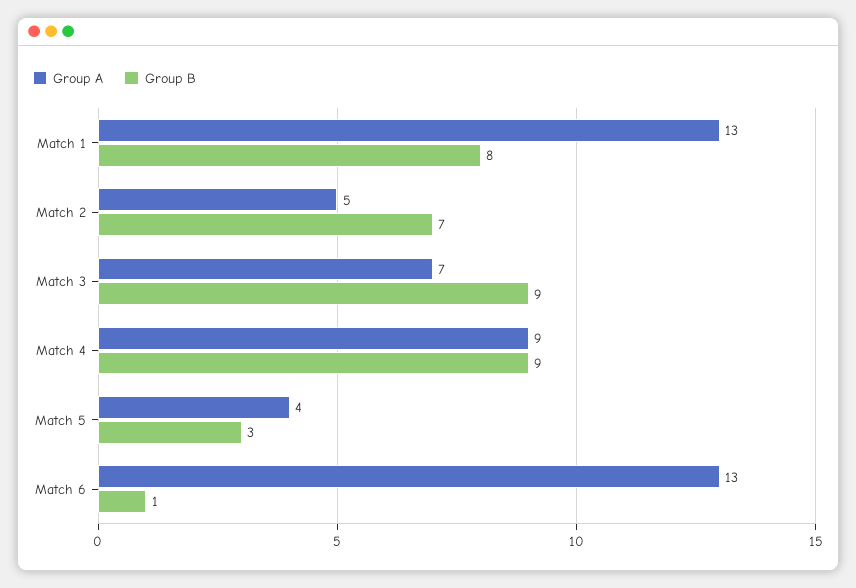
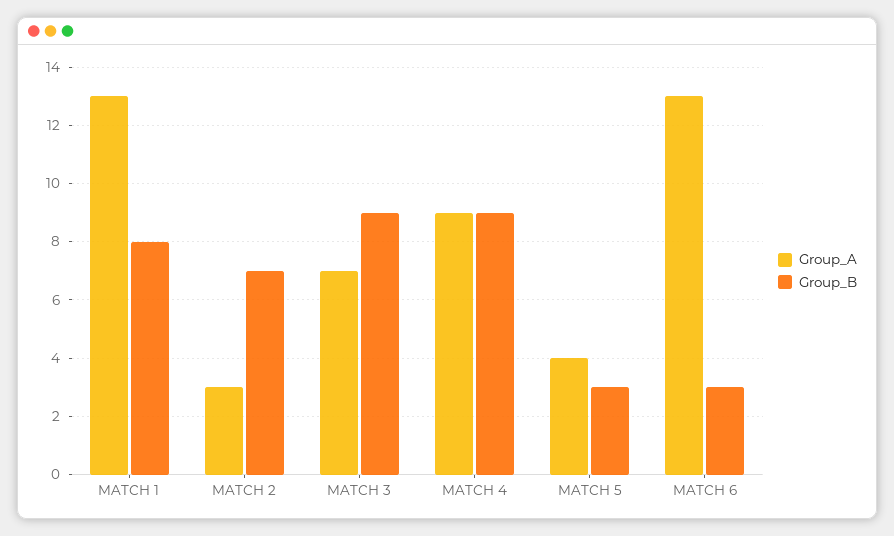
  {
    "Group A": {
      "Match 1": 13,
-     "Match 2": 5,
+     "Match 2": 3,
      "Match 3": 7,
      "Match 4": 9,
      "Match 5": 4,
      "Match 6": 13
    },
    "Group B": {
      "Match 1": 8,
      "Match 2": 7,
      "Match 3": 9,
      "Match 4": 9,
      "Match 5": 3,
-     "Match 6": 1
+     "Match 6": 3
    }
  }

